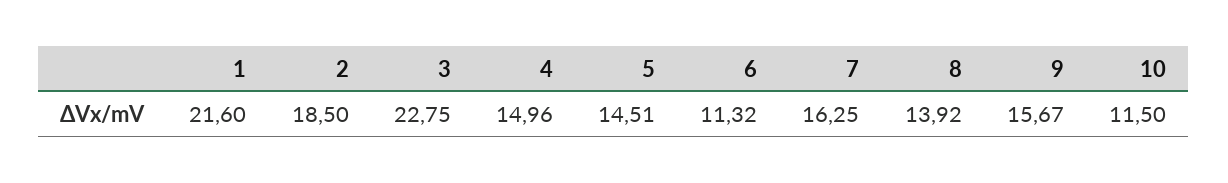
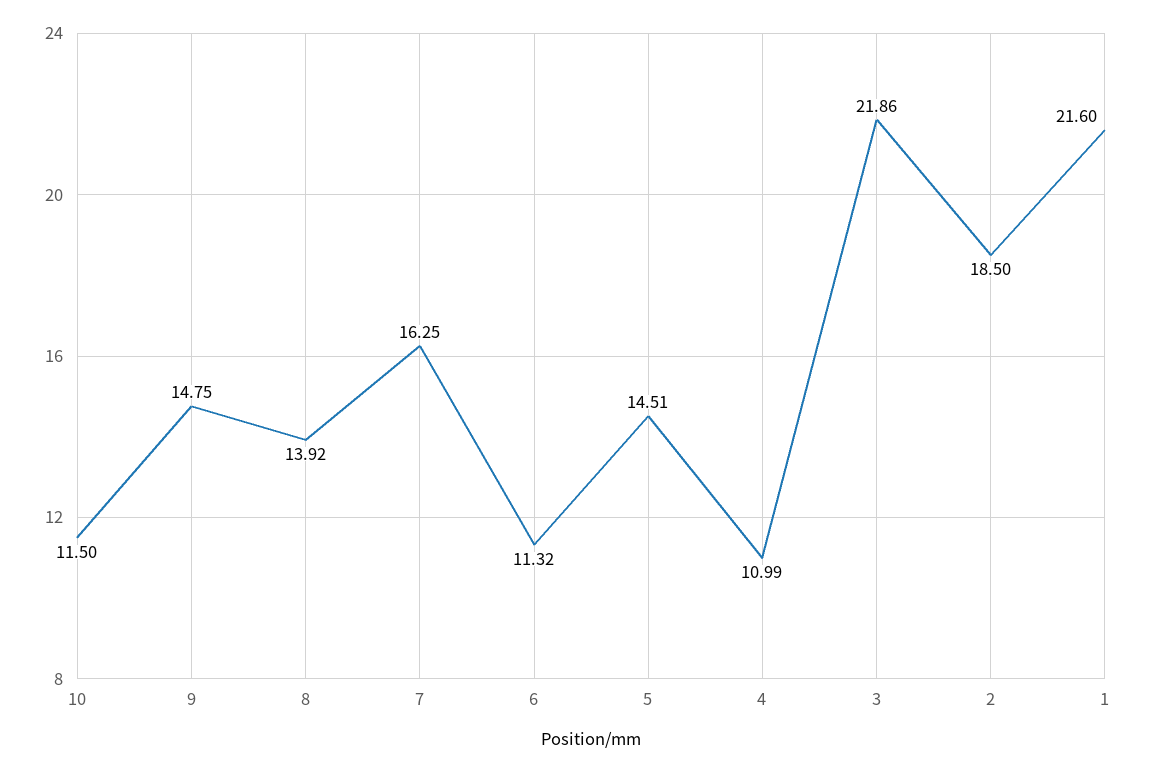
  {
    "1": 21.6,
    "2": 18.5,
-   "3": 22.75,
+   "3": 21.86,
-   "4": 14.96,
+   "4": 10.99,
    "5": 14.51,
    "6": 11.32,
    "7": 16.25,
    "8": 13.92,
-   "9": 15.67,
+   "9": 14.75,
    "10": 11.5
  }

